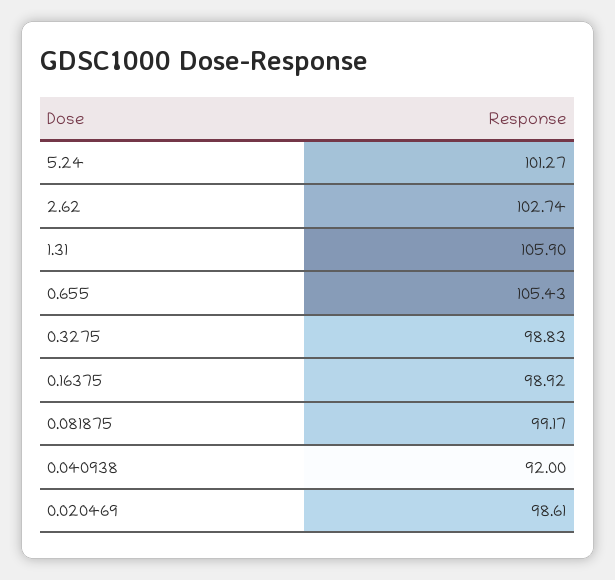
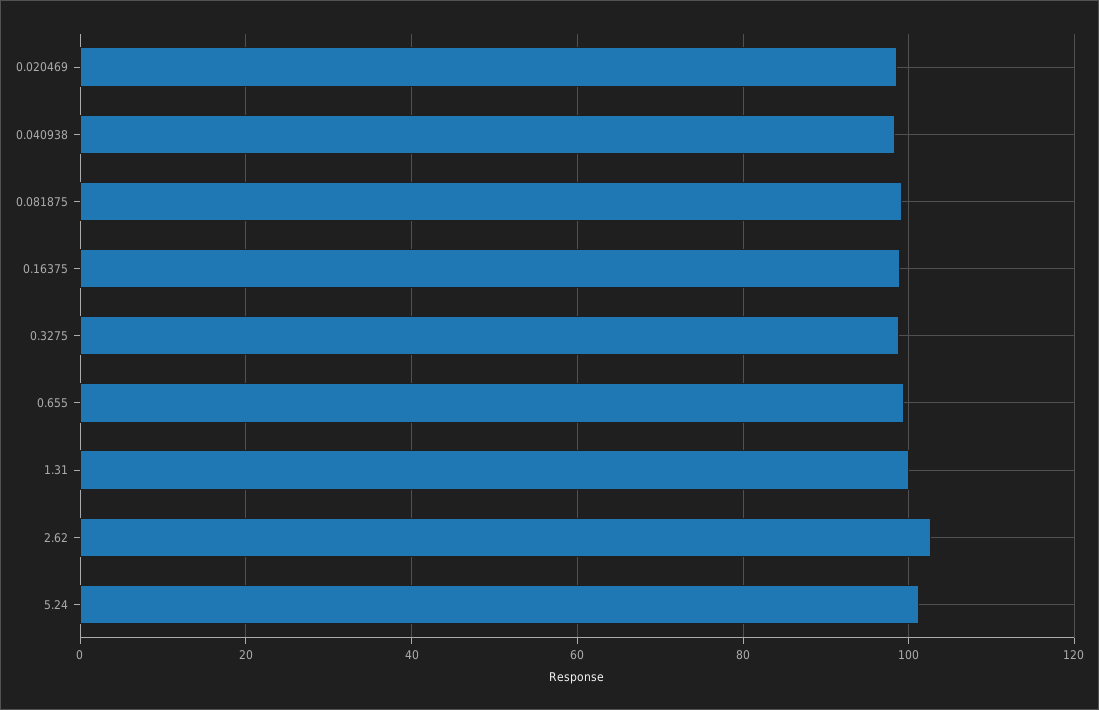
  {
    "5.24": 101.27,
    "2.62": 102.74,
-   "1.31": 105.9,
+   "1.31": 100,
-   "0.655": 105.43,
+   "0.655": 100,
    "0.3275": 98.83,
    "0.16375": 98.92,
    "0.081875": 99.17,
-   "0.040938": 92,
+   "0.040938": 98,
    "0.020469": 98.61
  }

